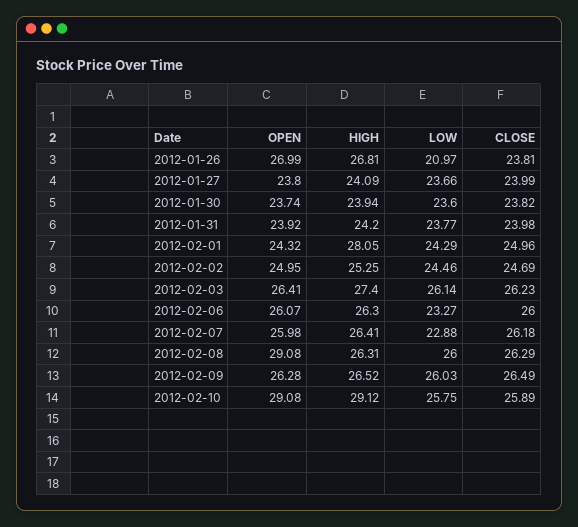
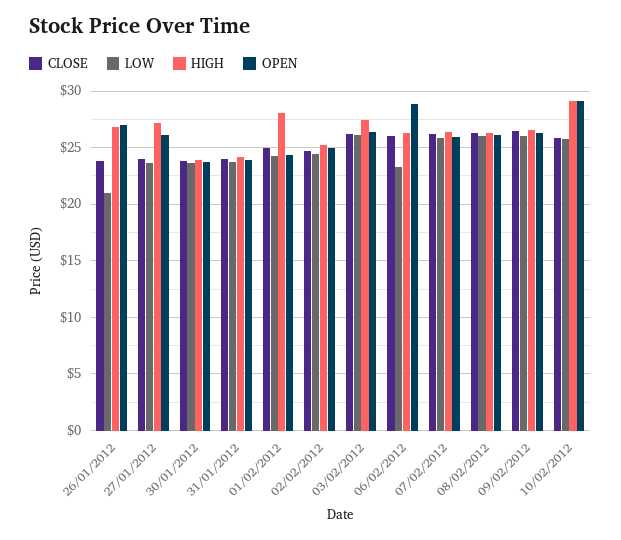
  {
    "OPEN": {
      "2012-01-26": 26.99,
-     "2012-01-27": 23.8,
+     "2012-01-27": 26,
      "2012-01-30": 23.74,
      "2012-01-31": 23.92,
      "2012-02-01": 24.32,
      "2012-02-02": 24.95,
      "2012-02-03": 26.41,
-     "2012-02-06": 26.07,
+     "2012-02-06": 29,
      "2012-02-07": 25.98,
-     "2012-02-08": 29.08,
+     "2012-02-08": 26,
      "2012-02-09": 26.28,
      "2012-02-10": 29.08
    },
    "HIGH": {
      "2012-01-26": 26.81,
-     "2012-01-27": 24.09,
+     "2012-01-27": 27,
      "2012-01-30": 23.94,
      "2012-01-31": 24.2,
      "2012-02-01": 28.05,
      "2012-02-02": 25.25,
      "2012-02-03": 27.4,
      "2012-02-06": 26.3,
      "2012-02-07": 26.41,
      "2012-02-08": 26.31,
      "2012-02-09": 26.52,
      "2012-02-10": 29.12
    },
    "LOW": {
      "2012-01-26": 20.97,
      "2012-01-27": 23.66,
      "2012-01-30": 23.6,
      "2012-01-31": 23.77,
      "2012-02-01": 24.29,
      "2012-02-02": 24.46,
      "2012-02-03": 26.14,
      "2012-02-06": 23.27,
-     "2012-02-07": 22.88,
+     "2012-02-07": 26,
      "2012-02-08": 26,
      "2012-02-09": 26.03,
      "2012-02-10": 25.75
    },
    "CLOSE": {
      "2012-01-26": 23.81,
      "2012-01-27": 23.99,
      "2012-01-30": 23.82,
      "2012-01-31": 23.98,
      "2012-02-01": 24.96,
      "2012-02-02": 24.69,
      "2012-02-03": 26.23,
      "2012-02-06": 26,
      "2012-02-07": 26.18,
      "2012-02-08": 26.29,
      "2012-02-09": 26.49,
      "2012-02-10": 25.89
    }
  }

